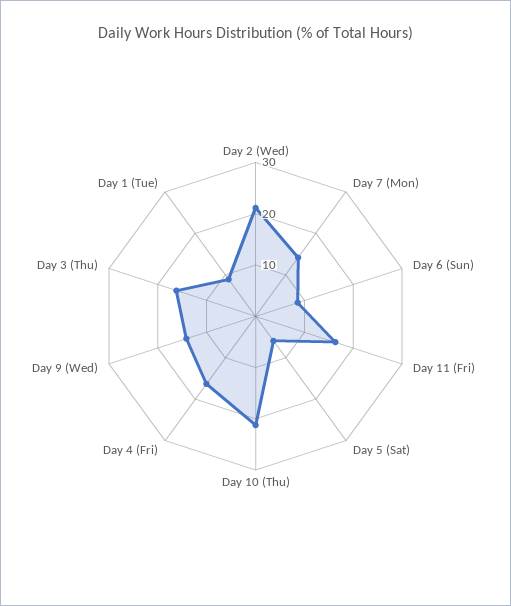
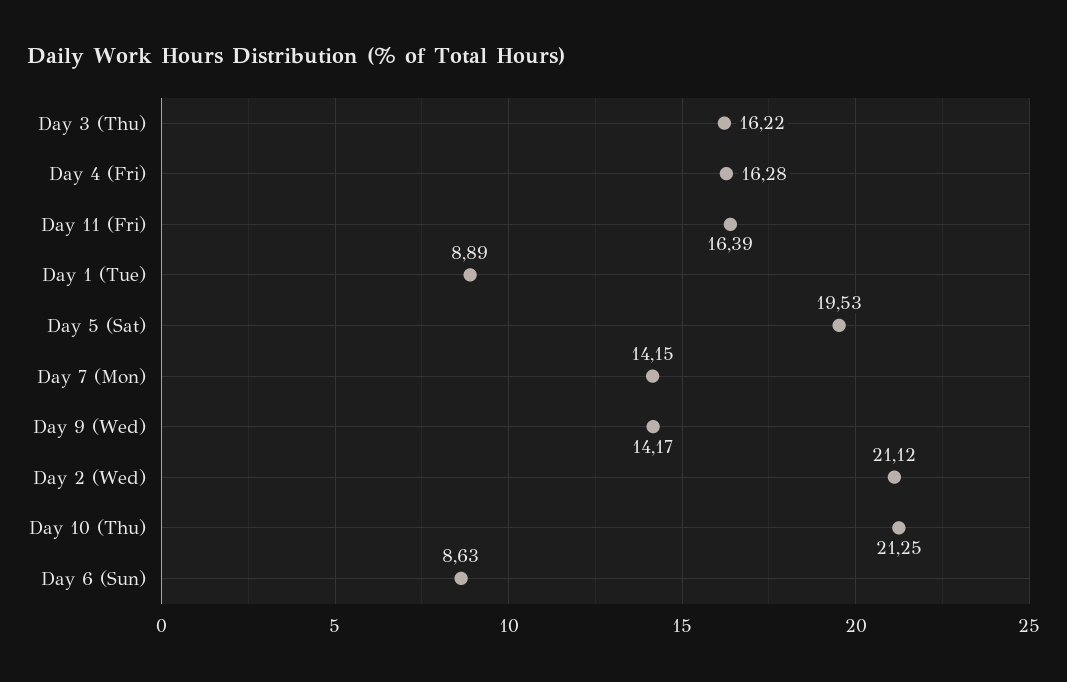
  {
    "Day 2 (Wed)": 21.12,
    "Day 7 (Mon)": 14.15,
    "Day 6 (Sun)": 8.63,
    "Day 11 (Fri)": 16.39,
-   "Day 5 (Sat)": 6,
+   "Day 5 (Sat)": 19.53,
    "Day 10 (Thu)": 21.25,
    "Day 4 (Fri)": 16.28,
    "Day 9 (Wed)": 14.17,
    "Day 3 (Thu)": 16.22,
    "Day 1 (Tue)": 8.89
  }

